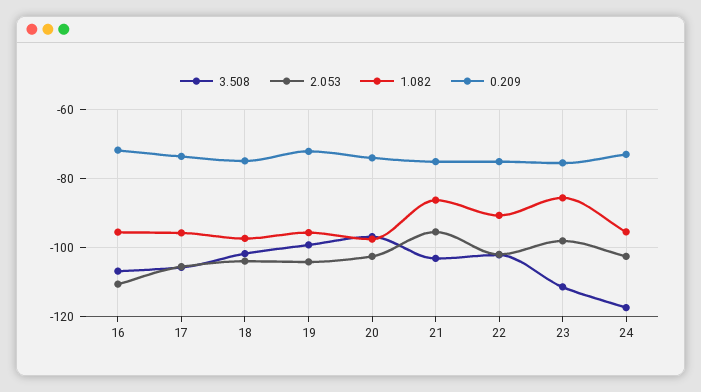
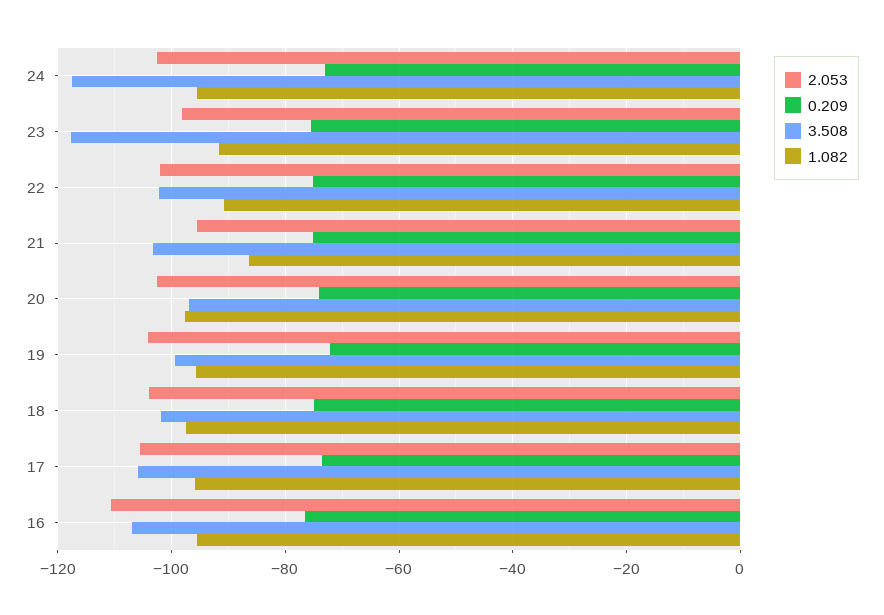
  {
    "3.508": {
      "16": -106,
      "17": -106,
      "18": -102,
      "19": -100,
      "20": -96,
      "21": -104,
      "22": -102,
-     "23": -112,
+     "23": -118,
      "24": -118
    },
    "2.053": {
      "16": -110,
      "17": -106,
      "18": -104,
      "19": -104,
      "20": -102,
      "21": -96,
      "22": -102,
      "23": -98,
      "24": -102
    },
    "1.082": {
      "16": -96,
      "17": -96,
      "18": -98,
      "19": -96,
      "20": -98,
      "21": -86,
      "22": -90,
-     "23": -86,
+     "23": -92,
      "24": -96
    },
    "0.209": {
-     "16": -72,
+     "16": -76,
      "17": -74,
      "18": -74,
      "19": -72,
      "20": -74,
      "21": -76,
      "22": -76,
      "23": -76,
      "24": -74
    }
  }

